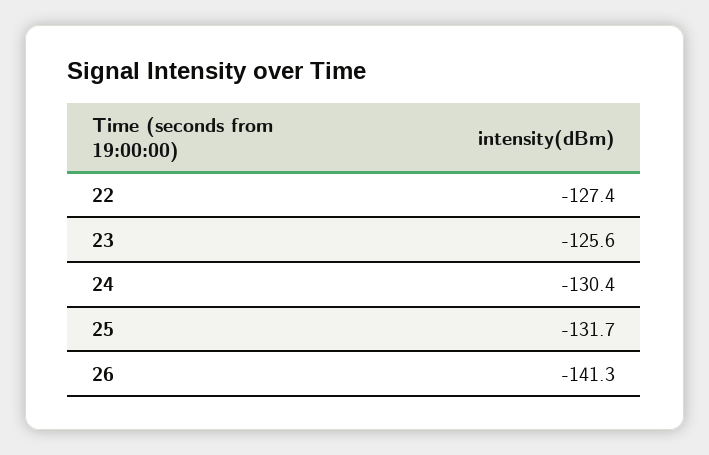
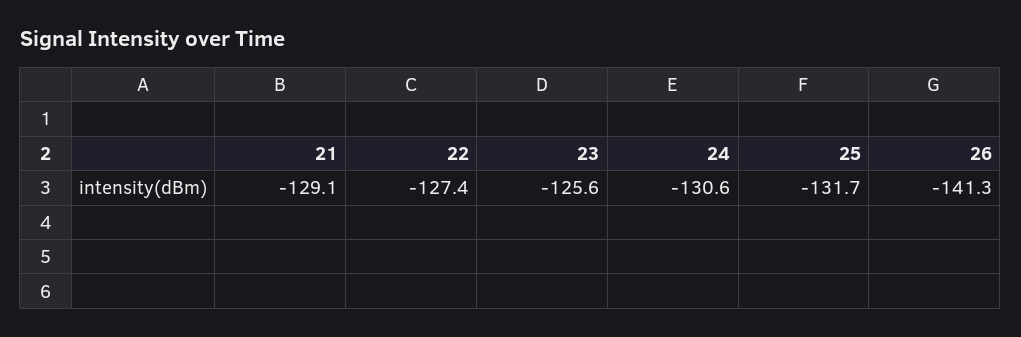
  {
    "22": -127.4,
    "23": -125.6,
-   "24": -130.4,
+   "24": -130.6,
    "25": -131.7,
-   "26": -141.3
+   "26": -141.3,
+   "21": -129.1
  }

